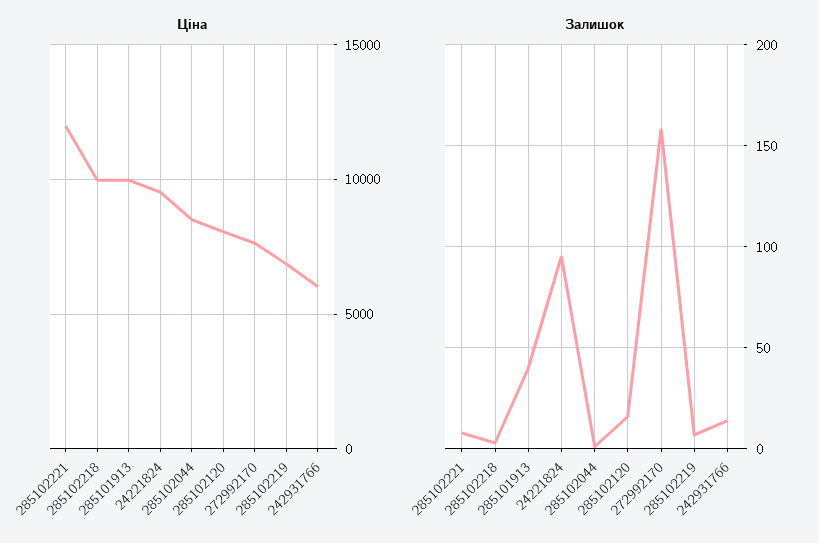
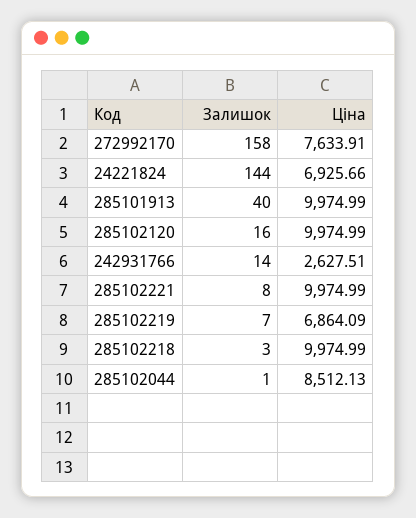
  {
    "Ціна": {
-     "285102221": 12000,
+     "285102221": 9974.99,
      "285102218": 9974.99,
      "285101913": 9974.99,
-     "24221824": 9500,
+     "24221824": 6925.66,
      "285102044": 8512.13,
-     "285102120": 8000,
+     "285102120": 9974.99,
      "272992170": 7633.91,
      "285102219": 6864.09,
-     "242931766": 6000
+     "242931766": 2627.51
    },
    "Залишок": {
      "285102221": 8,
      "285102218": 3,
      "285101913": 40,
-     "24221824": 95,
+     "24221824": 144,
      "285102044": 1,
      "285102120": 16,
      "272992170": 158,
      "285102219": 7,
      "242931766": 14
    }
  }

